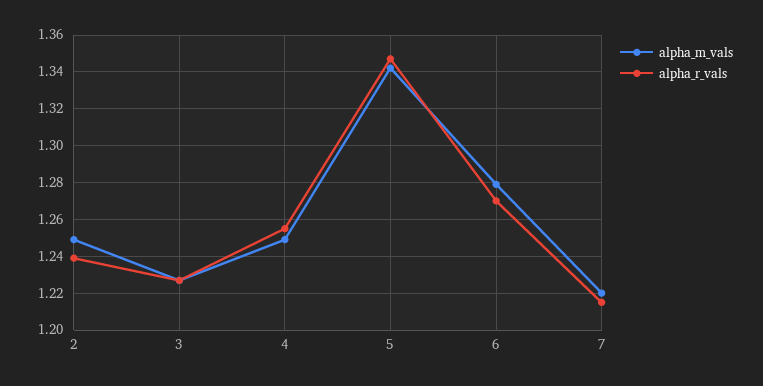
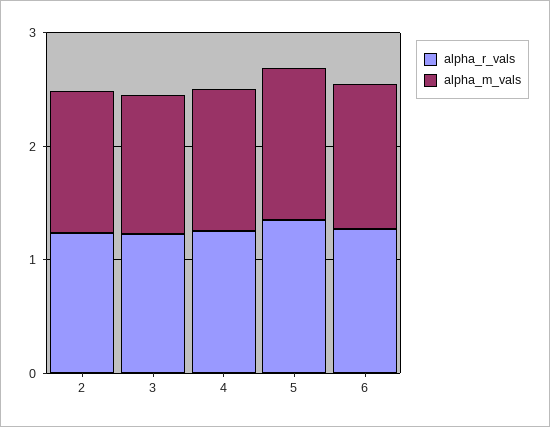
  {
    "alpha_m_vals": {
      "2": 1.25,
      "3": 1.225,
      "4": 1.25,
      "5": 1.34,
-     "6": 1.28,
+     "6": 1.28
-     "7": 1.22
    },
    "alpha_r_vals": {
      "2": 1.24,
      "3": 1.225,
      "4": 1.255,
      "5": 1.345,
-     "6": 1.27,
+     "6": 1.27
-     "7": 1.215
    }
  }

